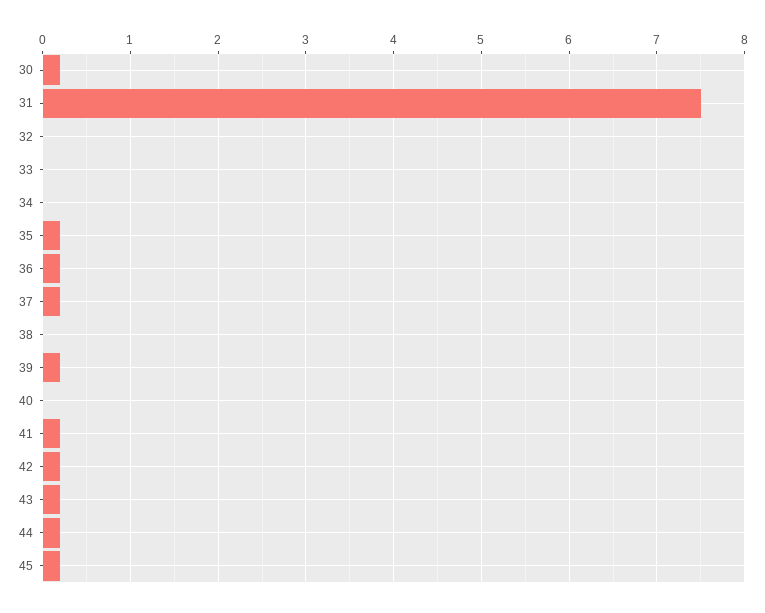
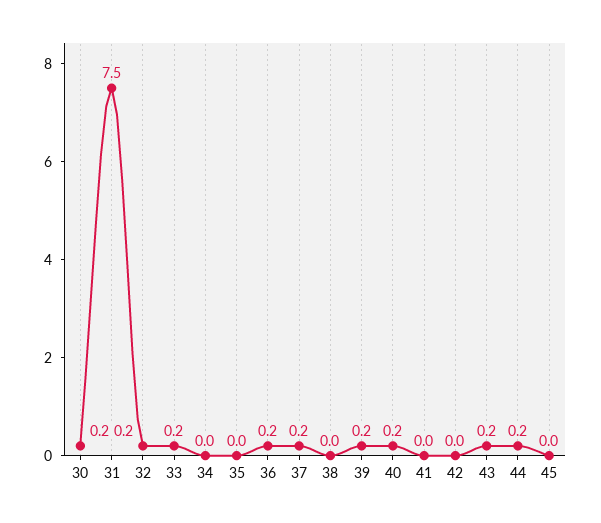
  {
    "30": 0.2,
    "31": 7.5,
-   "32": 0,
+   "32": 0.2,
-   "33": 0,
+   "33": 0.2,
    "34": 0,
-   "35": 0.2,
+   "35": 0,
    "36": 0.2,
    "37": 0.2,
    "38": 0,
    "39": 0.2,
-   "40": 0,
+   "40": 0.2,
-   "41": 0.2,
+   "41": 0,
-   "42": 0.2,
+   "42": 0,
    "43": 0.2,
    "44": 0.2,
-   "45": 0.2
+   "45": 0
  }

